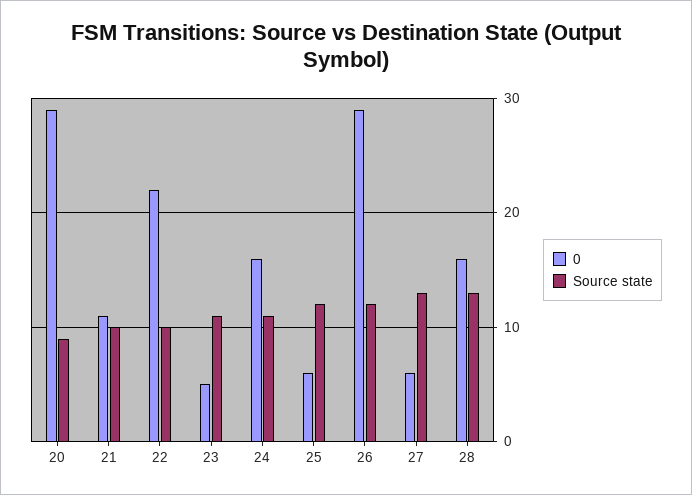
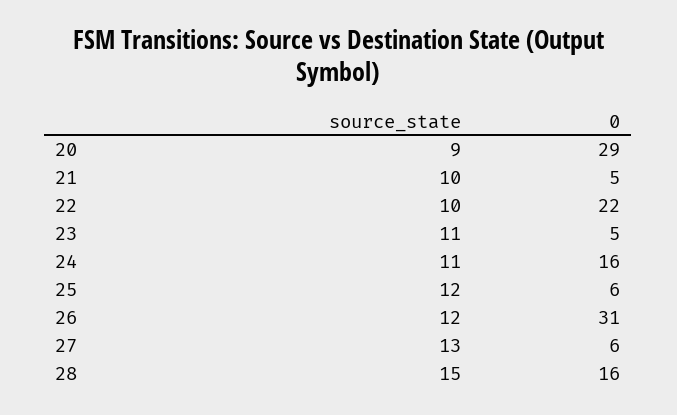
  {
    "0": {
      "20": 29,
-     "21": 11,
+     "21": 5,
      "22": 22,
      "23": 5,
      "24": 16,
      "25": 6,
-     "26": 29,
+     "26": 31,
      "27": 6,
      "28": 16
    },
    "Source state": {
      "20": 9,
      "21": 10,
      "22": 10,
      "23": 11,
      "24": 11,
      "25": 12,
      "26": 12,
      "27": 13,
-     "28": 13
+     "28": 15
    }
  }

